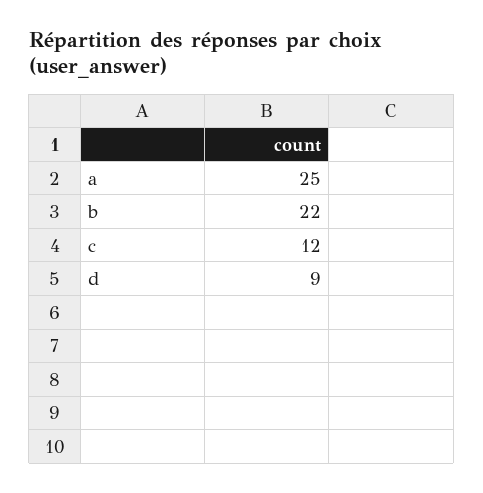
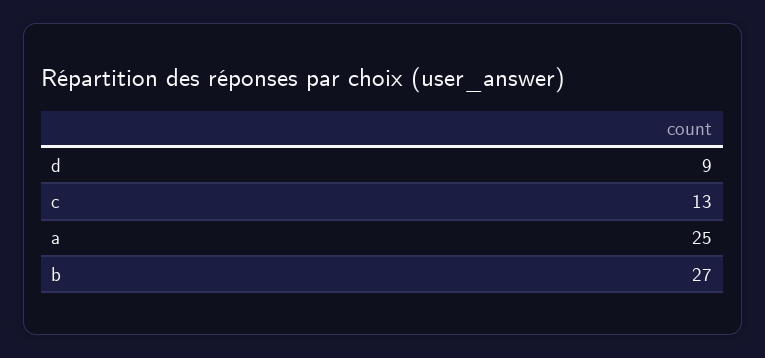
  {
    "a": 25,
-   "b": 22,
+   "b": 27,
-   "c": 12,
+   "c": 13,
    "d": 9
  }

